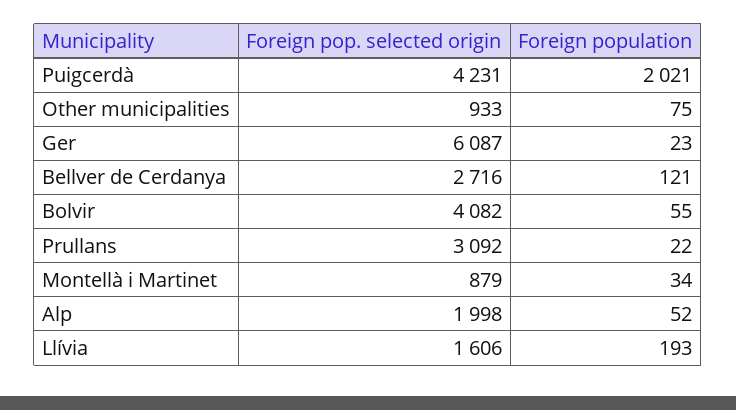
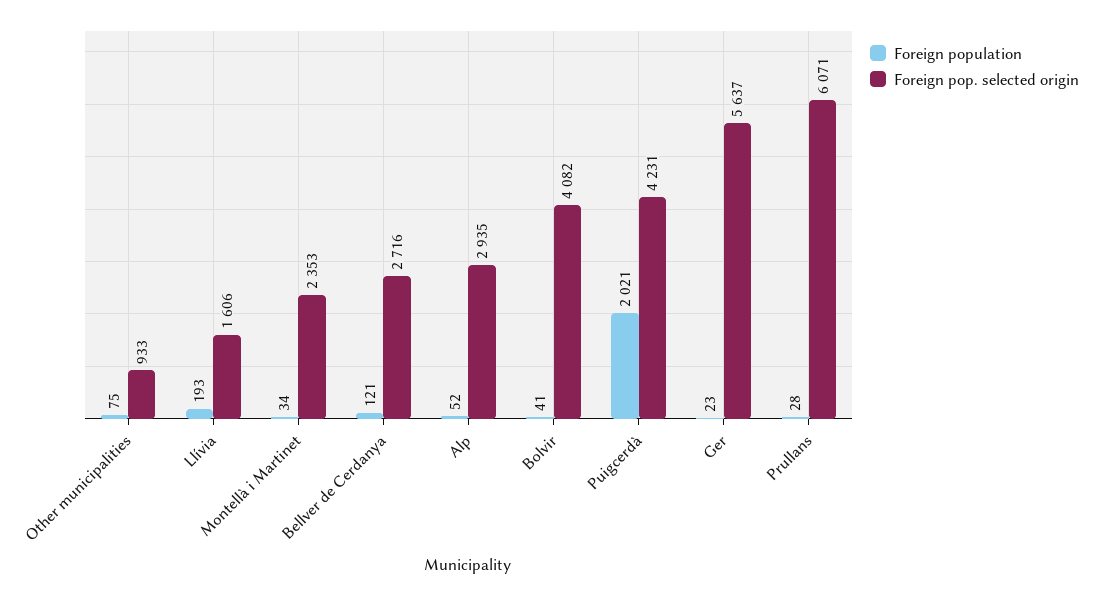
  {
    "Foreign pop. selected origin": {
      "Puigcerdà": 4231,
      "Other municipalities": 933,
-     "Ger": 6087,
+     "Ger": 5637,
      "Bellver de Cerdanya": 2716,
      "Bolvir": 4082,
-     "Prullans": 3092,
+     "Prullans": 6071,
-     "Montellà i Martinet": 879,
+     "Montellà i Martinet": 2353,
-     "Alp": 1998,
+     "Alp": 2935,
      "Llívia": 1606
    },
    "Foreign population": {
      "Puigcerdà": 2021,
      "Other municipalities": 75,
      "Ger": 23,
      "Bellver de Cerdanya": 121,
-     "Bolvir": 55,
+     "Bolvir": 41,
-     "Prullans": 22,
+     "Prullans": 28,
      "Montellà i Martinet": 34,
      "Alp": 52,
      "Llívia": 193
    }
  }

